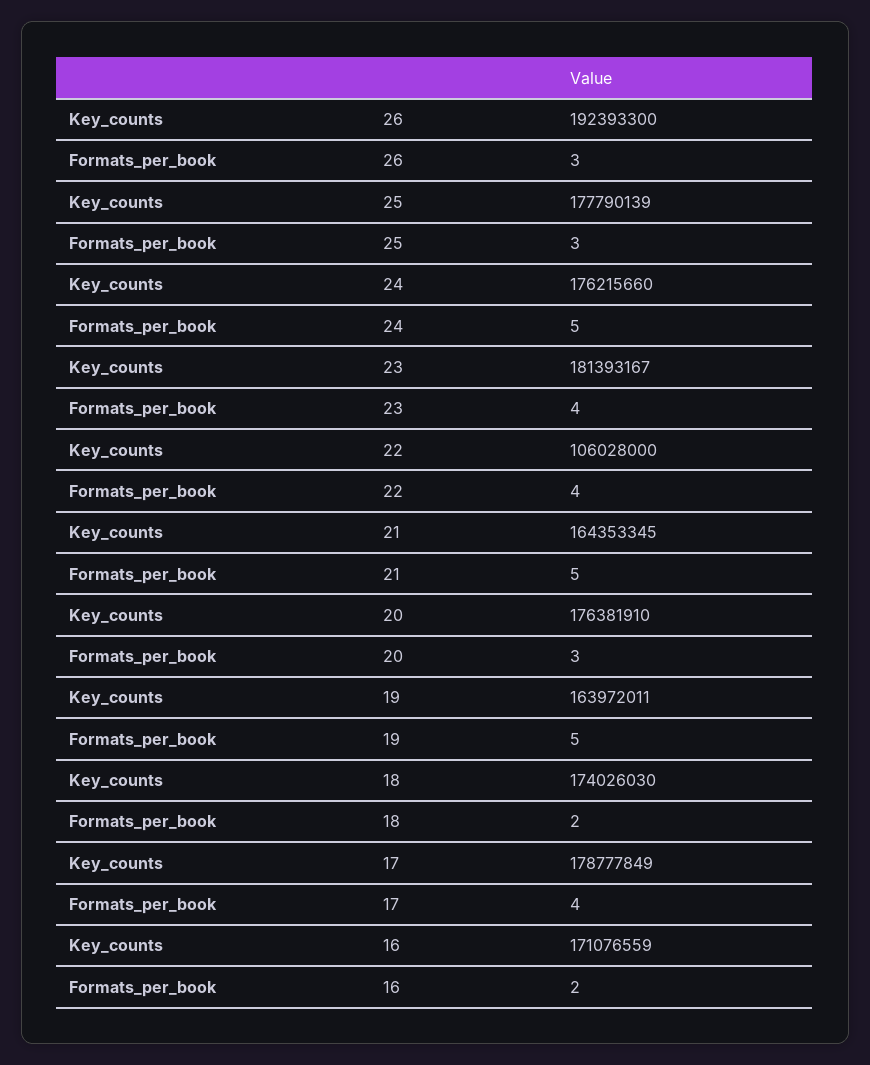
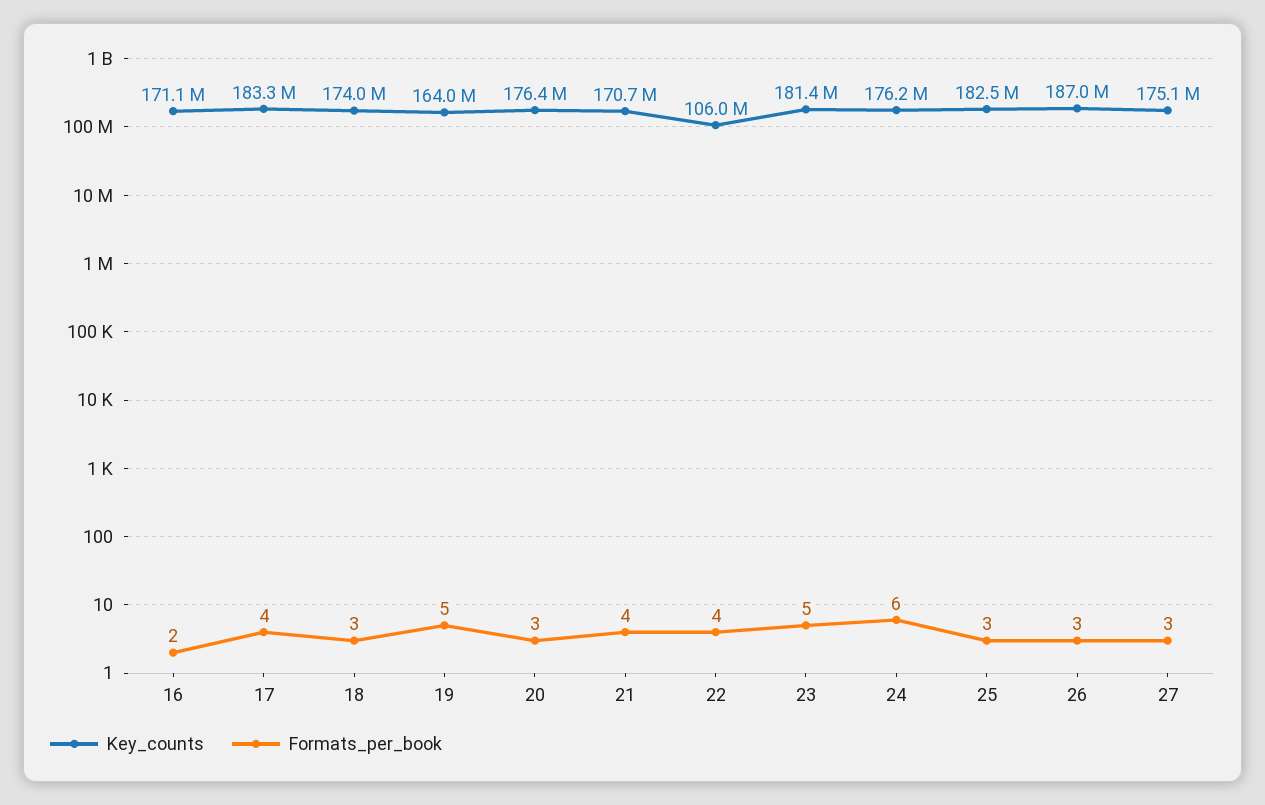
  {
    "Key_counts": {
-     "26": 192393300,
+     "26": 187000000,
-     "25": 177790139,
+     "25": 182500000,
      "24": 176215660,
      "23": 181393167,
      "22": 106028000,
-     "21": 164353345,
+     "21": 170700000,
      "20": 176381910,
      "19": 163972011,
      "18": 174026030,
-     "17": 178777849,
+     "17": 183300000,
-     "16": 171076559
+     "16": 171076559,
+     "27": 175100000
    },
    "Formats_per_book": {
      "26": 3,
      "25": 3,
-     "24": 5,
+     "24": 6,
-     "23": 4,
+     "23": 5,
      "22": 4,
-     "21": 5,
+     "21": 4,
      "20": 3,
      "19": 5,
-     "18": 2,
+     "18": 3,
      "17": 4,
-     "16": 2
+     "16": 2,
+     "27": 3
    }
  }

